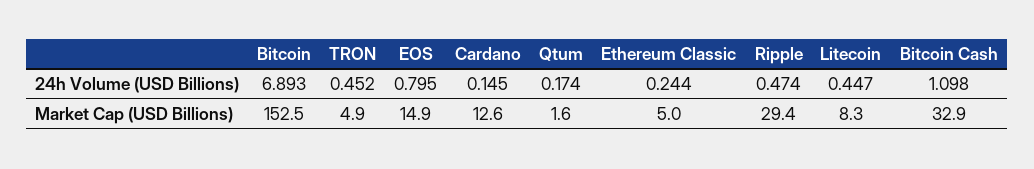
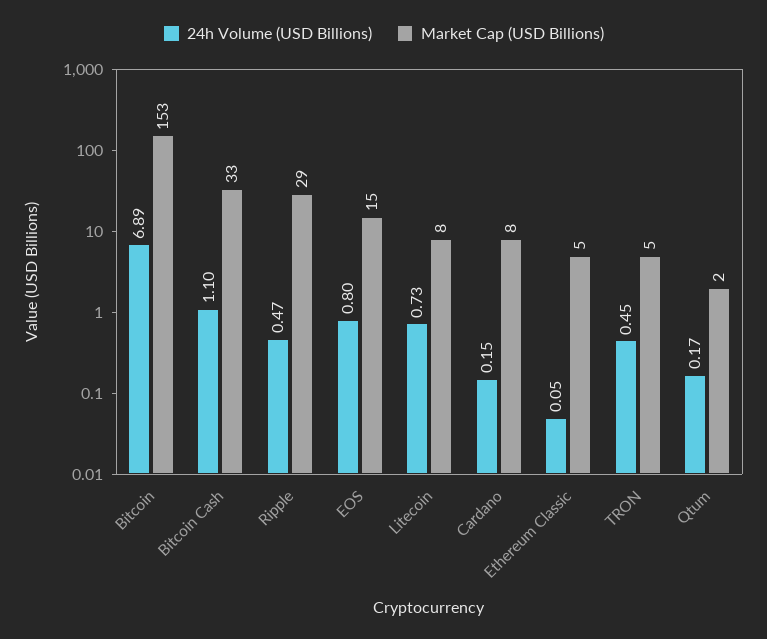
  {
    "24h Volume (USD Billions)": {
      "Bitcoin": 6.893,
      "TRON": 0.452,
      "EOS": 0.795,
      "Cardano": 0.145,
      "Qtum": 0.174,
-     "Ethereum Classic": 0.244,
+     "Ethereum Classic": 0.05,
      "Ripple": 0.474,
-     "Litecoin": 0.447,
+     "Litecoin": 0.73,
      "Bitcoin Cash": 1.098
    },
    "Market Cap (USD Billions)": {
      "Bitcoin": 152.5,
      "TRON": 4.9,
      "EOS": 14.9,
-     "Cardano": 12.6,
+     "Cardano": 8,
      "Qtum": 1.6,
      "Ethereum Classic": 5,
      "Ripple": 29.4,
      "Litecoin": 8.3,
      "Bitcoin Cash": 32.9
    }
  }

